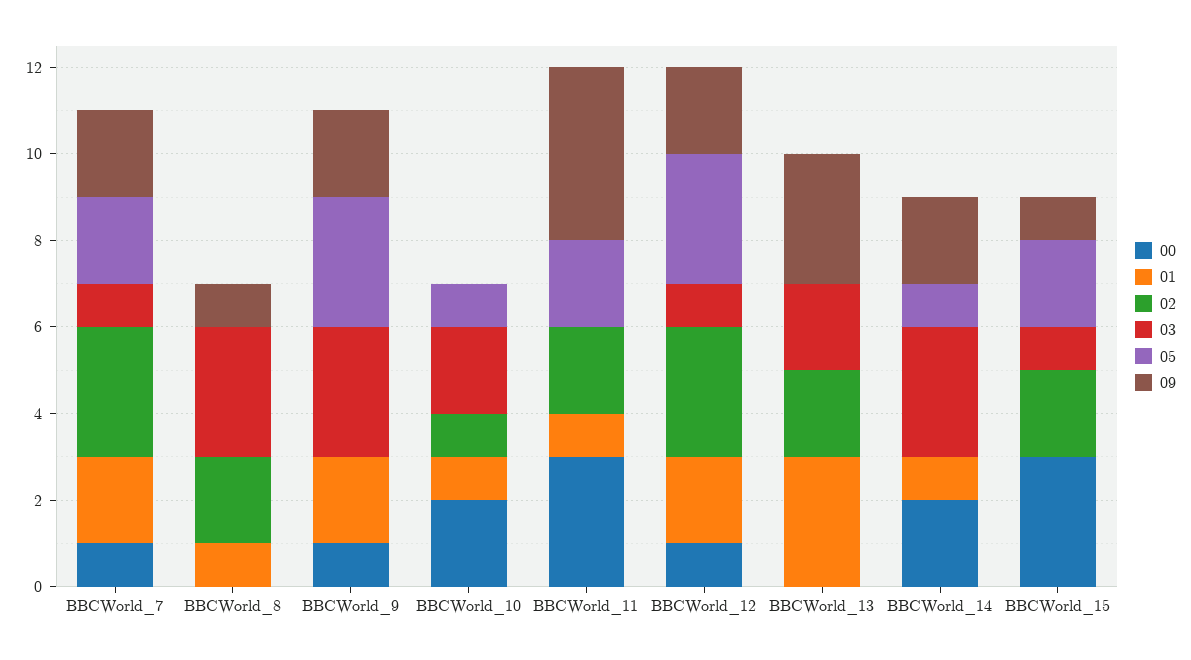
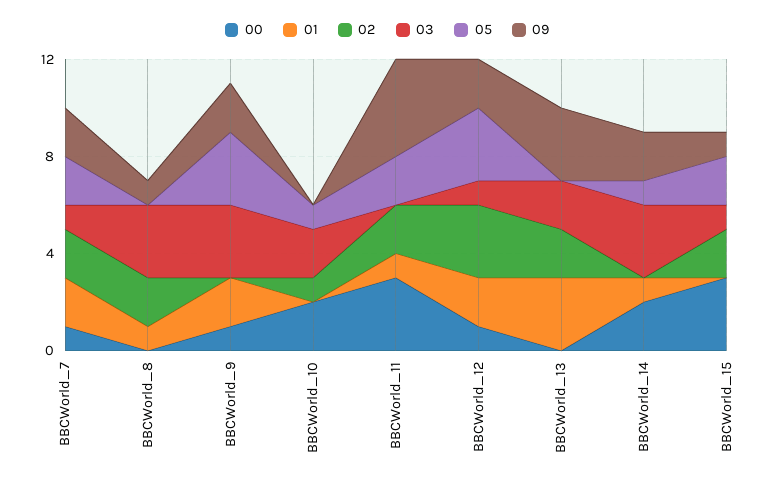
  {
    "00": {
      "BBCWorld_7": 1,
      "BBCWorld_8": 0,
      "BBCWorld_9": 1,
      "BBCWorld_10": 2,
      "BBCWorld_11": 3,
      "BBCWorld_12": 1,
      "BBCWorld_13": 0,
      "BBCWorld_14": 2,
      "BBCWorld_15": 3
    },
    "01": {
      "BBCWorld_7": 2,
      "BBCWorld_8": 1,
      "BBCWorld_9": 2,
-     "BBCWorld_10": 1,
+     "BBCWorld_10": 0,
      "BBCWorld_11": 1,
      "BBCWorld_12": 2,
      "BBCWorld_13": 3,
      "BBCWorld_14": 1,
      "BBCWorld_15": 0
    },
    "02": {
-     "BBCWorld_7": 3,
+     "BBCWorld_7": 2,
      "BBCWorld_8": 2,
      "BBCWorld_9": 0,
      "BBCWorld_10": 1,
      "BBCWorld_11": 2,
      "BBCWorld_12": 3,
      "BBCWorld_13": 2,
      "BBCWorld_14": 0,
      "BBCWorld_15": 2
    },
    "03": {
      "BBCWorld_7": 1,
      "BBCWorld_8": 3,
      "BBCWorld_9": 3,
      "BBCWorld_10": 2,
      "BBCWorld_11": 0,
      "BBCWorld_12": 1,
      "BBCWorld_13": 2,
      "BBCWorld_14": 3,
      "BBCWorld_15": 1
    },
    "05": {
      "BBCWorld_7": 2,
      "BBCWorld_8": 0,
      "BBCWorld_9": 3,
      "BBCWorld_10": 1,
      "BBCWorld_11": 2,
      "BBCWorld_12": 3,
      "BBCWorld_13": 0,
      "BBCWorld_14": 1,
      "BBCWorld_15": 2
    },
    "09": {
      "BBCWorld_7": 2,
      "BBCWorld_8": 1,
      "BBCWorld_9": 2,
      "BBCWorld_10": 0,
      "BBCWorld_11": 4,
      "BBCWorld_12": 2,
      "BBCWorld_13": 3,
      "BBCWorld_14": 2,
      "BBCWorld_15": 1
    }
  }

